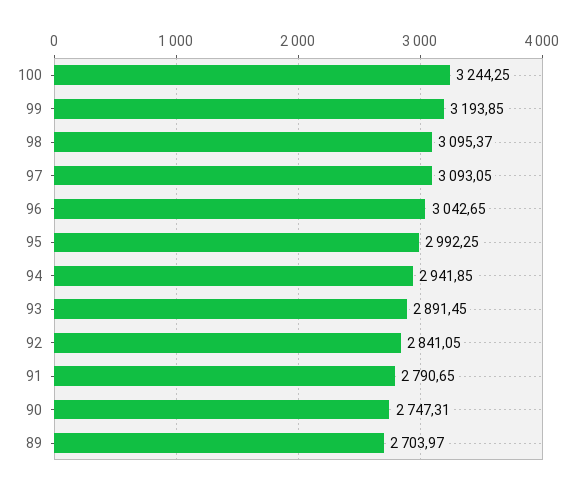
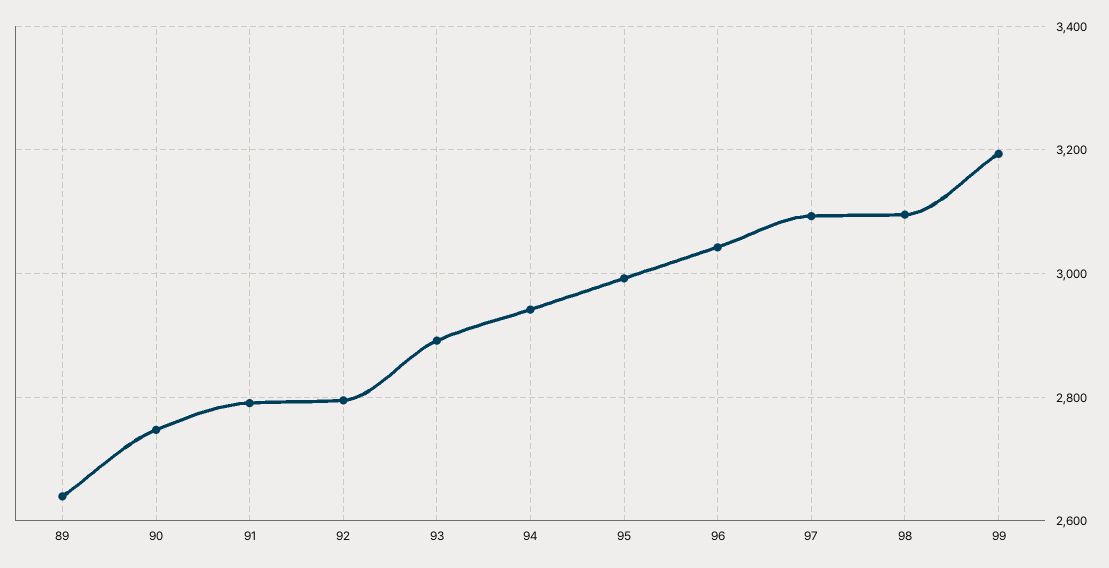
  {
-   "100": 3244.25,
    "99": 3193.85,
    "98": 3095.37,
    "97": 3093.05,
    "96": 3042.65,
    "95": 2992.25,
    "94": 2941.85,
    "93": 2891.45,
-   "92": 2841.05,
+   "92": 2800,
    "91": 2790.65,
    "90": 2747.31,
-   "89": 2703.97
+   "89": 2640
  }

